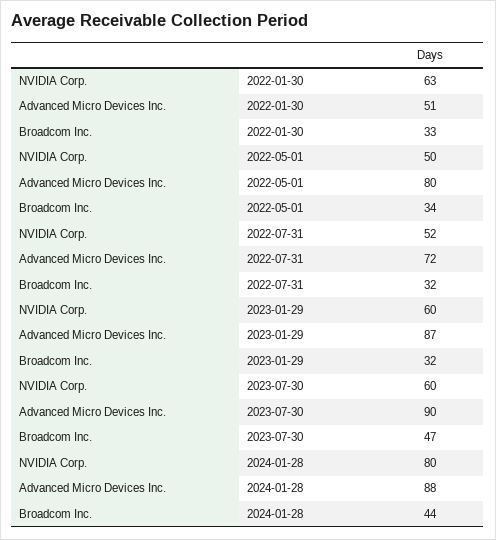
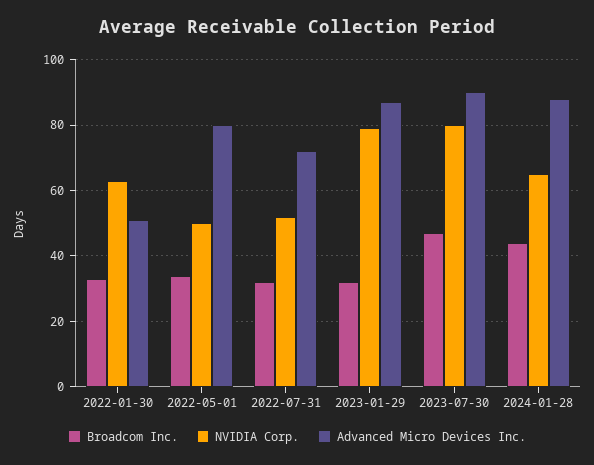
  {
    "NVIDIA Corp.": {
      "2022-01-30": 63,
      "2022-05-01": 50,
      "2022-07-31": 52,
-     "2023-01-29": 60,
+     "2023-01-29": 80,
-     "2023-07-30": 60,
+     "2023-07-30": 80,
-     "2024-01-28": 80
+     "2024-01-28": 65
    },
    "Advanced Micro Devices Inc.": {
      "2022-01-30": 51,
      "2022-05-01": 80,
      "2022-07-31": 72,
      "2023-01-29": 87,
      "2023-07-30": 90,
      "2024-01-28": 88
    },
    "Broadcom Inc.": {
      "2022-01-30": 33,
      "2022-05-01": 34,
      "2022-07-31": 32,
      "2023-01-29": 32,
      "2023-07-30": 47,
      "2024-01-28": 44
    }
  }

